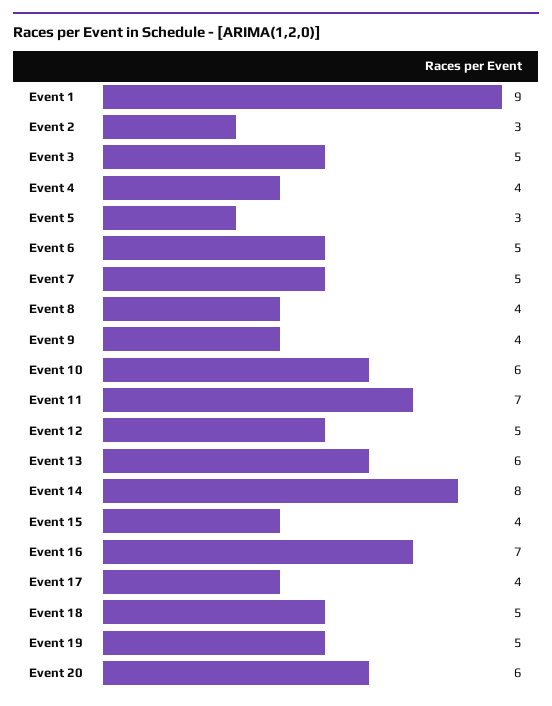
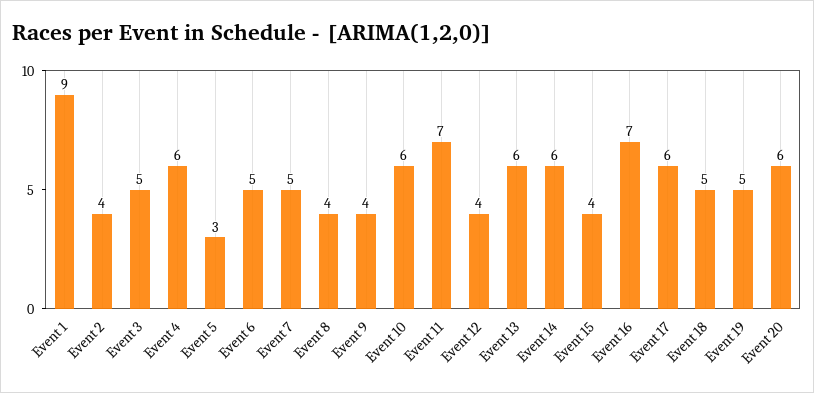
  {
    "Event 1": 9,
-   "Event 2": 3,
+   "Event 2": 4,
    "Event 3": 5,
-   "Event 4": 4,
+   "Event 4": 6,
    "Event 5": 3,
    "Event 6": 5,
    "Event 7": 5,
    "Event 8": 4,
    "Event 9": 4,
    "Event 10": 6,
    "Event 11": 7,
-   "Event 12": 5,
+   "Event 12": 4,
    "Event 13": 6,
-   "Event 14": 8,
+   "Event 14": 6,
    "Event 15": 4,
    "Event 16": 7,
-   "Event 17": 4,
+   "Event 17": 6,
    "Event 18": 5,
    "Event 19": 5,
    "Event 20": 6
  }

